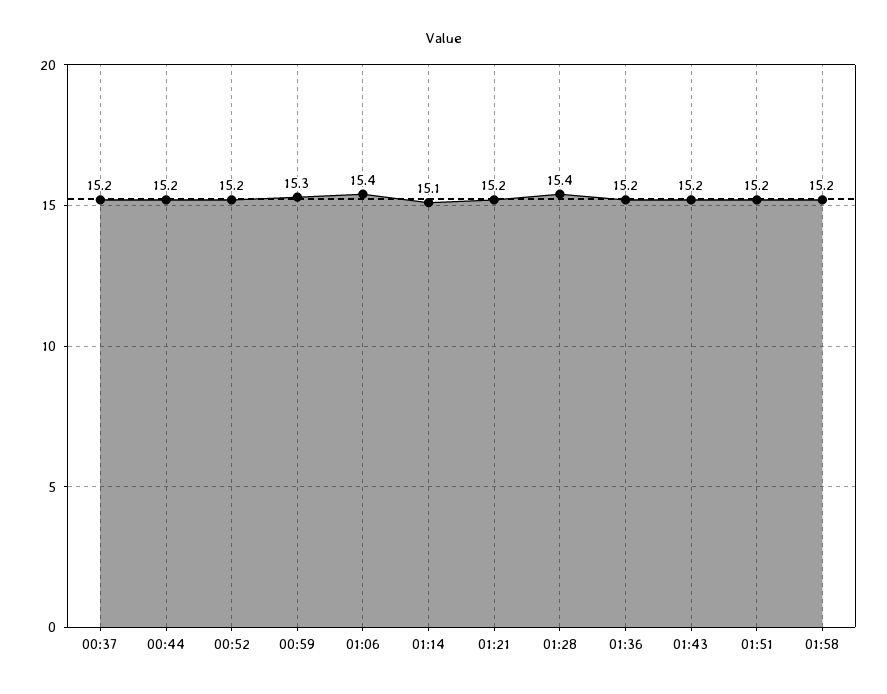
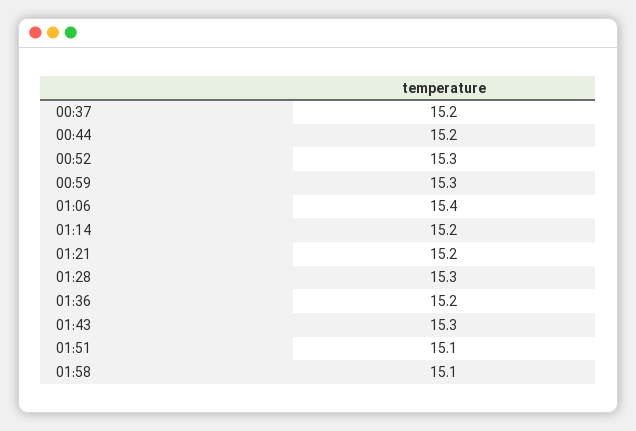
  {
    "00:37": 15.2,
    "00:44": 15.2,
-   "00:52": 15.2,
+   "00:52": 15.3,
    "00:59": 15.3,
    "01:06": 15.4,
-   "01:14": 15.1,
+   "01:14": 15.2,
    "01:21": 15.2,
-   "01:28": 15.4,
+   "01:28": 15.3,
    "01:36": 15.2,
-   "01:43": 15.2,
+   "01:43": 15.3,
-   "01:51": 15.2,
+   "01:51": 15.1,
-   "01:58": 15.2
+   "01:58": 15.1
  }

